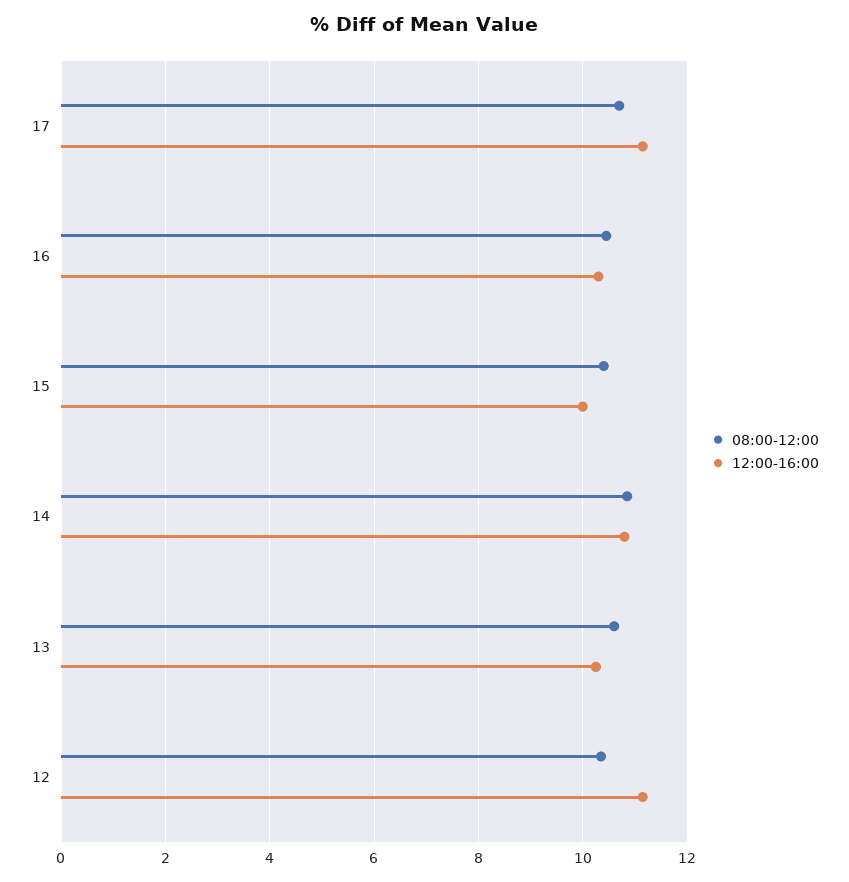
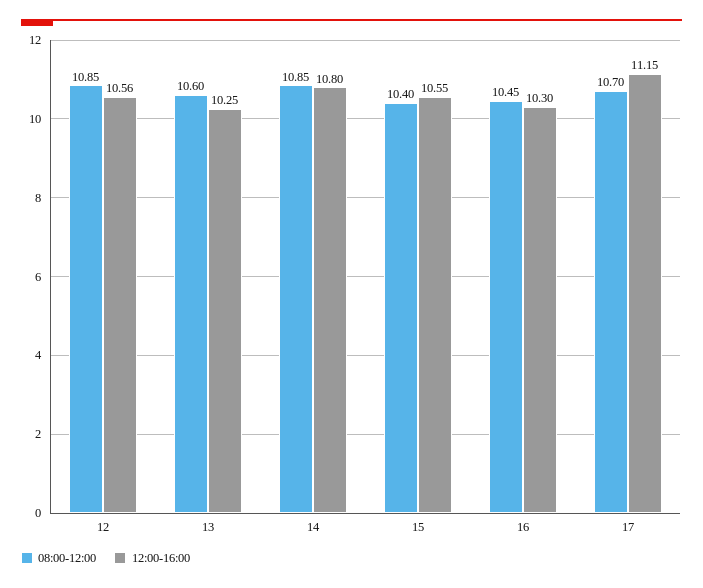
  {
    "08:00-12:00": {
      "17": 10.7,
      "16": 10.45,
      "15": 10.4,
      "14": 10.85,
      "13": 10.6,
-     "12": 10.4
+     "12": 10.85
    },
    "12:00-16:00": {
      "17": 11.15,
      "16": 10.3,
-     "15": 10,
+     "15": 10.55,
      "14": 10.8,
      "13": 10.25,
-     "12": 11.2
+     "12": 10.56
    }
  }

